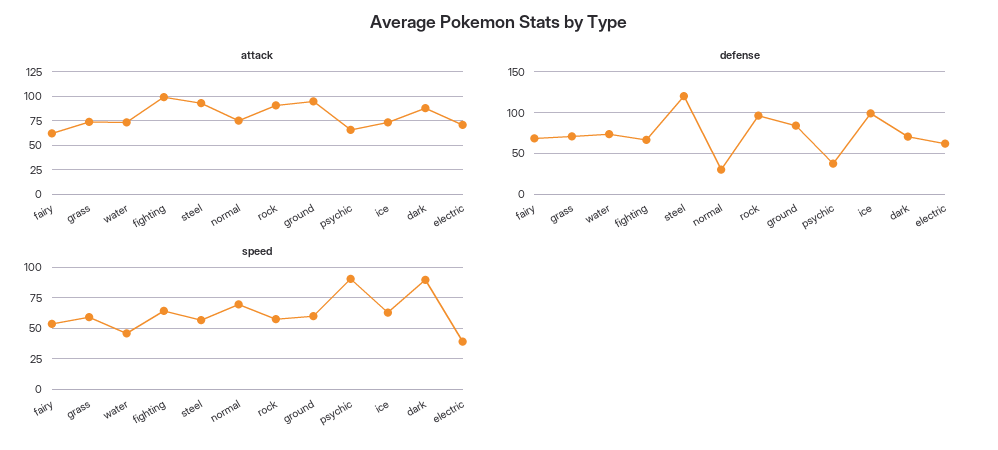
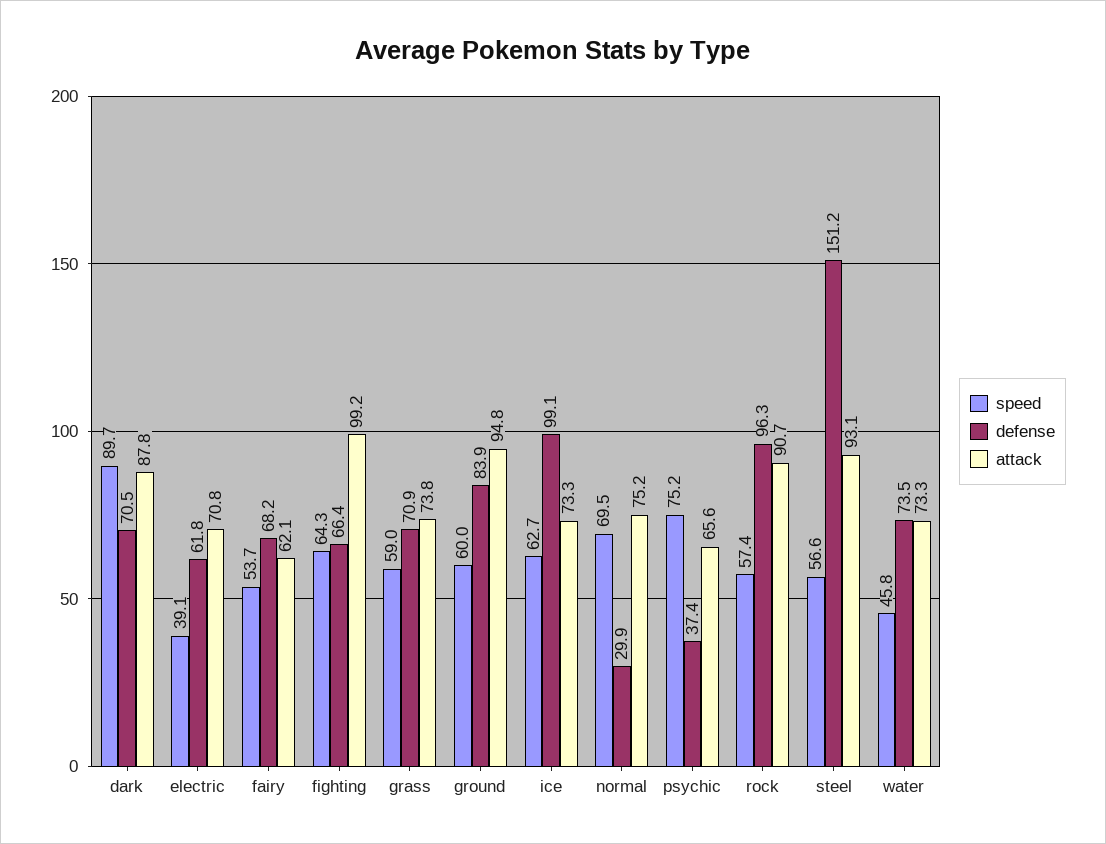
  {
    "attack": {
      "fairy": 62.1,
      "grass": 73.8,
      "water": 73.3,
      "fighting": 99.2,
      "steel": 93.1,
      "normal": 75.2,
      "rock": 90.7,
      "ground": 94.8,
      "psychic": 65.6,
      "ice": 73.3,
      "dark": 87.8,
      "electric": 70.8
    },
    "defense": {
      "fairy": 68.2,
      "grass": 70.9,
      "water": 73.5,
      "fighting": 66.4,
-     "steel": 120,
+     "steel": 151.2,
      "normal": 29.9,
      "rock": 96.3,
      "ground": 83.9,
      "psychic": 37.4,
      "ice": 99.1,
      "dark": 70.5,
      "electric": 61.8
    },
    "speed": {
      "fairy": 53.7,
      "grass": 59,
      "water": 45.8,
      "fighting": 64.3,
      "steel": 56.6,
      "normal": 69.5,
      "rock": 57.4,
      "ground": 60,
-     "psychic": 90,
+     "psychic": 75.2,
      "ice": 62.7,
      "dark": 89.7,
      "electric": 39.1
    }
  }

